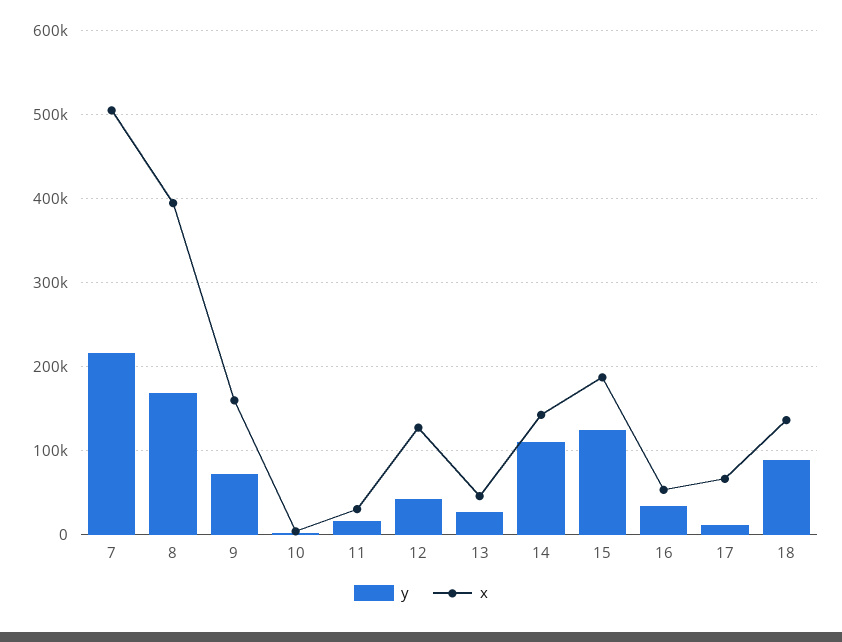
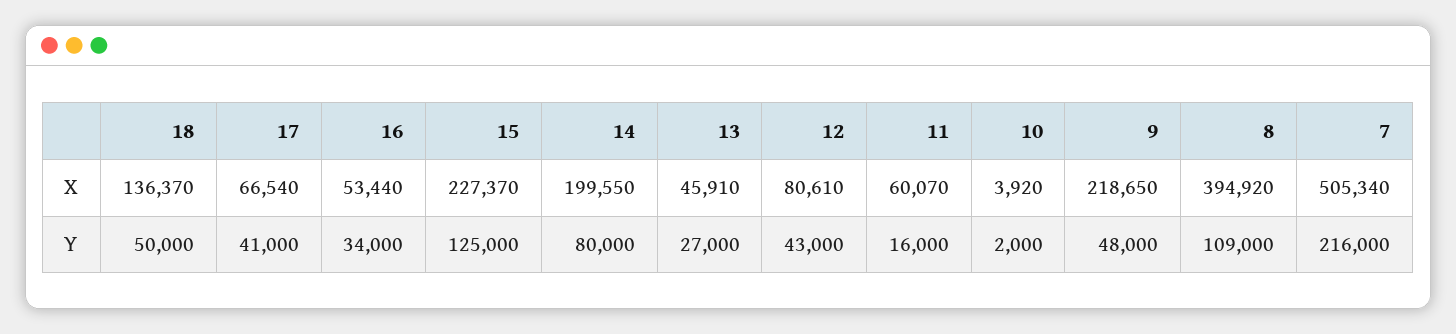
  {
    "y": {
      "7": 216000,
-     "8": 170000,
+     "8": 109000,
-     "9": 70000,
+     "9": 48000,
      "10": 2000,
      "11": 16000,
      "12": 43000,
      "13": 27000,
-     "14": 110000,
+     "14": 80000,
      "15": 125000,
      "16": 34000,
-     "17": 10000,
+     "17": 41000,
-     "18": 90000
+     "18": 50000
    },
    "x": {
      "7": 505340,
      "8": 394920,
-     "9": 160000,
+     "9": 218650,
      "10": 3920,
-     "11": 30000,
+     "11": 60070,
-     "12": 130000,
+     "12": 80610,
      "13": 45910,
-     "14": 140000,
+     "14": 199550,
-     "15": 190000,
+     "15": 227370,
      "16": 53440,
      "17": 66540,
      "18": 136370
    }
  }

